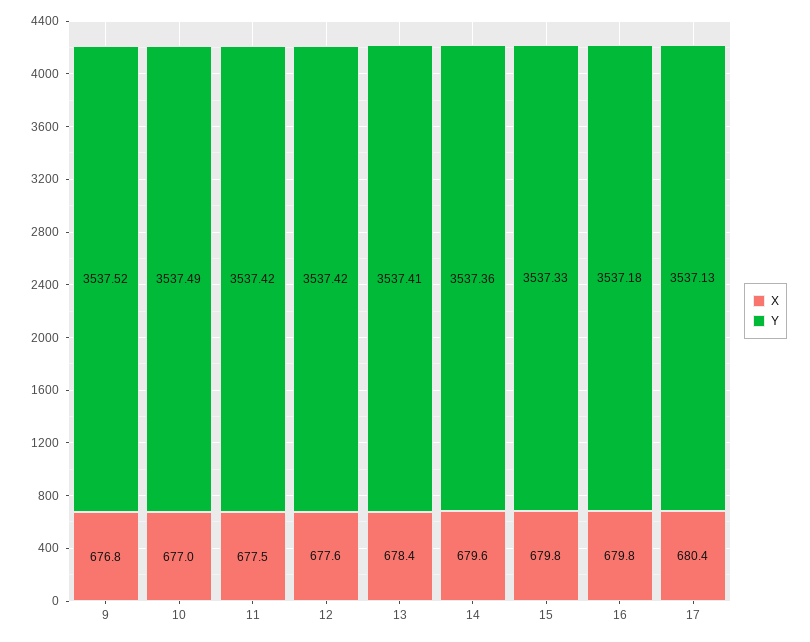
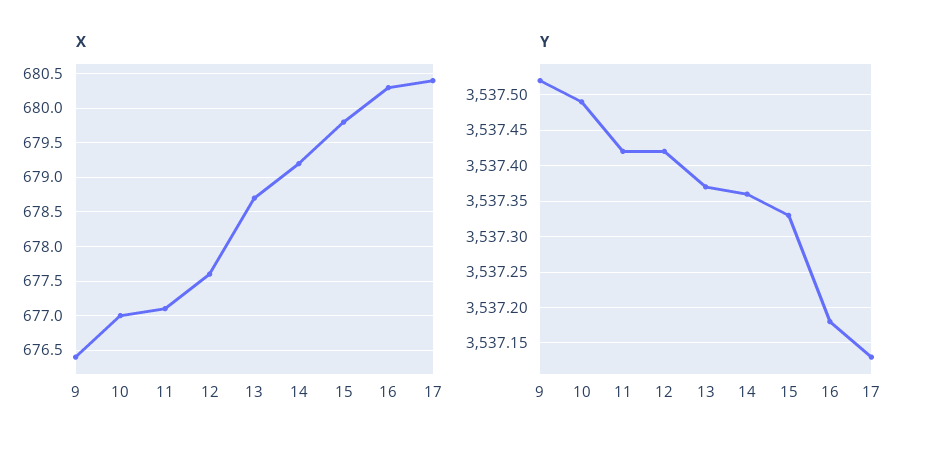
  {
    "X": {
-     "9": 676.8,
+     "9": 676.4,
      "10": 677,
-     "11": 677.5,
+     "11": 677.1,
      "12": 677.6,
-     "13": 678.4,
+     "13": 678.7,
-     "14": 679.6,
+     "14": 679.2,
      "15": 679.8,
-     "16": 679.8,
+     "16": 680.3,
      "17": 680.4
    },
    "Y": {
      "9": 3537.52,
      "10": 3537.49,
      "11": 3537.42,
      "12": 3537.42,
-     "13": 3537.41,
+     "13": 3537.37,
      "14": 3537.36,
      "15": 3537.33,
      "16": 3537.18,
      "17": 3537.13
    }
  }

